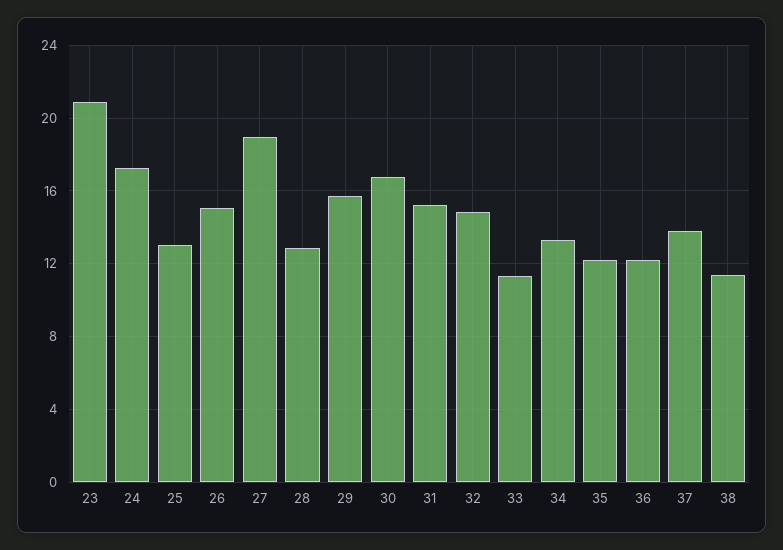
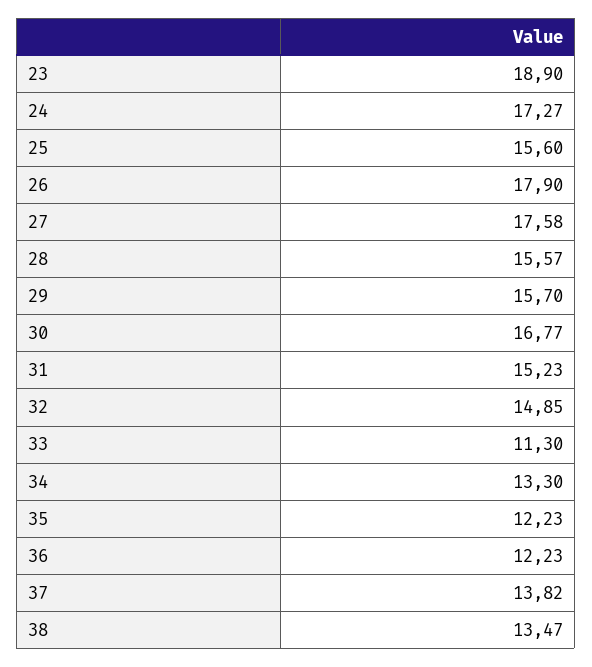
  {
-   "23": 21,
+   "23": 18.9,
    "24": 17.27,
-   "25": 13,
+   "25": 15.6,
-   "26": 15,
+   "26": 17.9,
-   "27": 19,
+   "27": 17.58,
-   "28": 13,
+   "28": 15.57,
    "29": 15.7,
    "30": 16.77,
    "31": 15.23,
    "32": 14.85,
    "33": 11.3,
    "34": 13.3,
    "35": 12.23,
    "36": 12.23,
    "37": 13.82,
-   "38": 11.5
+   "38": 13.47
  }

